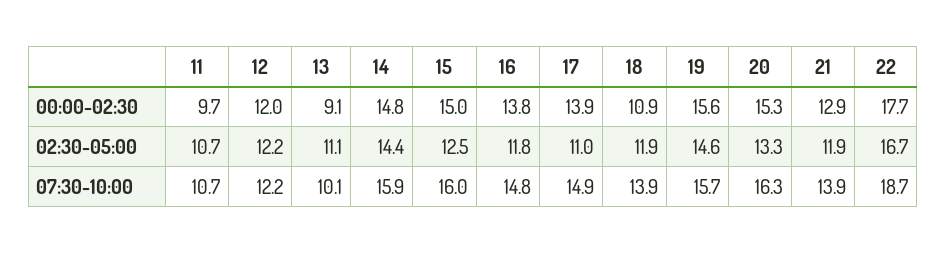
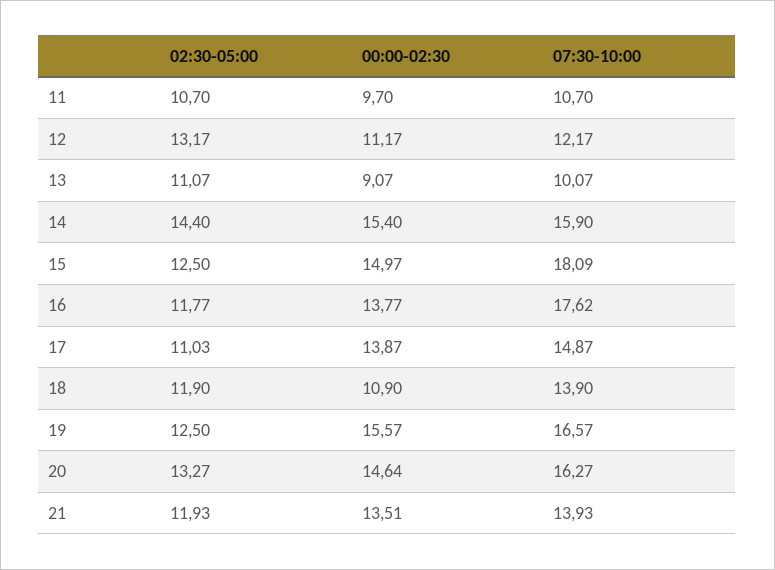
  {
    "11": {
      "00:00-02:30": 9.7,
      "02:30-05:00": 10.7,
      "07:30-10:00": 10.7
    },
    "12": {
-     "00:00-02:30": 12,
+     "00:00-02:30": 11.17,
-     "02:30-05:00": 12.2,
+     "02:30-05:00": 13.17,
      "07:30-10:00": 12.17
    },
    "13": {
      "00:00-02:30": 9.07,
      "02:30-05:00": 11.07,
      "07:30-10:00": 10.07
    },
    "14": {
-     "00:00-02:30": 14.8,
+     "00:00-02:30": 15.4,
      "02:30-05:00": 14.4,
      "07:30-10:00": 15.9
    },
    "15": {
      "00:00-02:30": 14.97,
      "02:30-05:00": 12.5,
-     "07:30-10:00": 16
+     "07:30-10:00": 18.09
    },
    "16": {
      "00:00-02:30": 13.77,
      "02:30-05:00": 11.77,
-     "07:30-10:00": 14.8
+     "07:30-10:00": 17.62
    },
    "17": {
      "00:00-02:30": 13.87,
      "02:30-05:00": 11.03,
      "07:30-10:00": 14.87
    },
    "18": {
      "00:00-02:30": 10.9,
      "02:30-05:00": 11.9,
      "07:30-10:00": 13.9
    },
    "19": {
      "00:00-02:30": 15.57,
-     "02:30-05:00": 14.6,
+     "02:30-05:00": 12.5,
-     "07:30-10:00": 15.7
+     "07:30-10:00": 16.57
    },
    "20": {
-     "00:00-02:30": 15.3,
+     "00:00-02:30": 14.64,
      "02:30-05:00": 13.27,
      "07:30-10:00": 16.27
    },
    "21": {
-     "00:00-02:30": 12.9,
+     "00:00-02:30": 13.51,
      "02:30-05:00": 11.93,
      "07:30-10:00": 13.93
-   },
+   }
-   "22": {
-     "00:00-02:30": 17.7,
-     "02:30-05:00": 16.7,
-     "07:30-10:00": 18.7
-   }
  }

